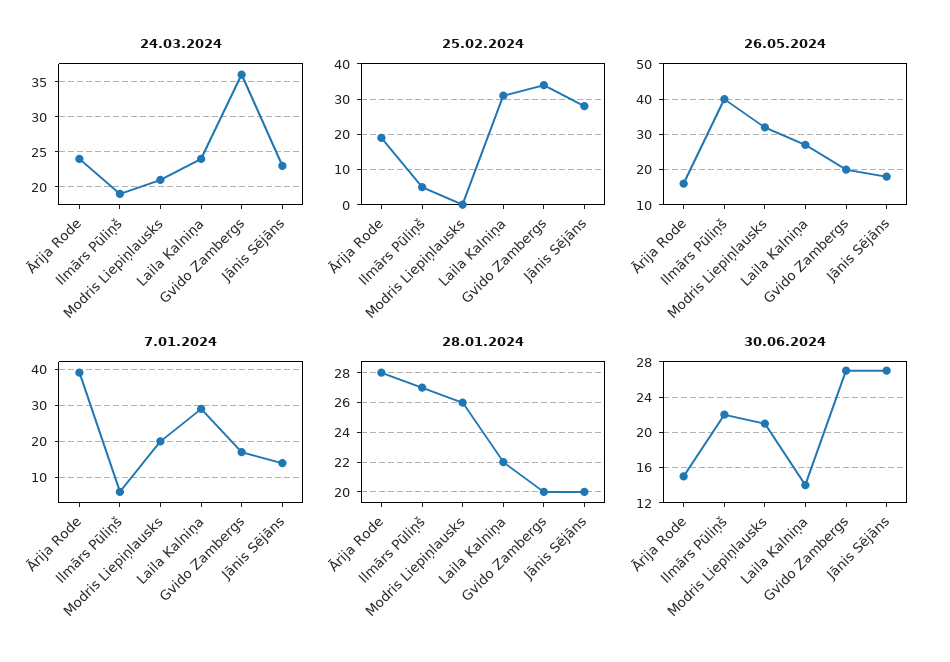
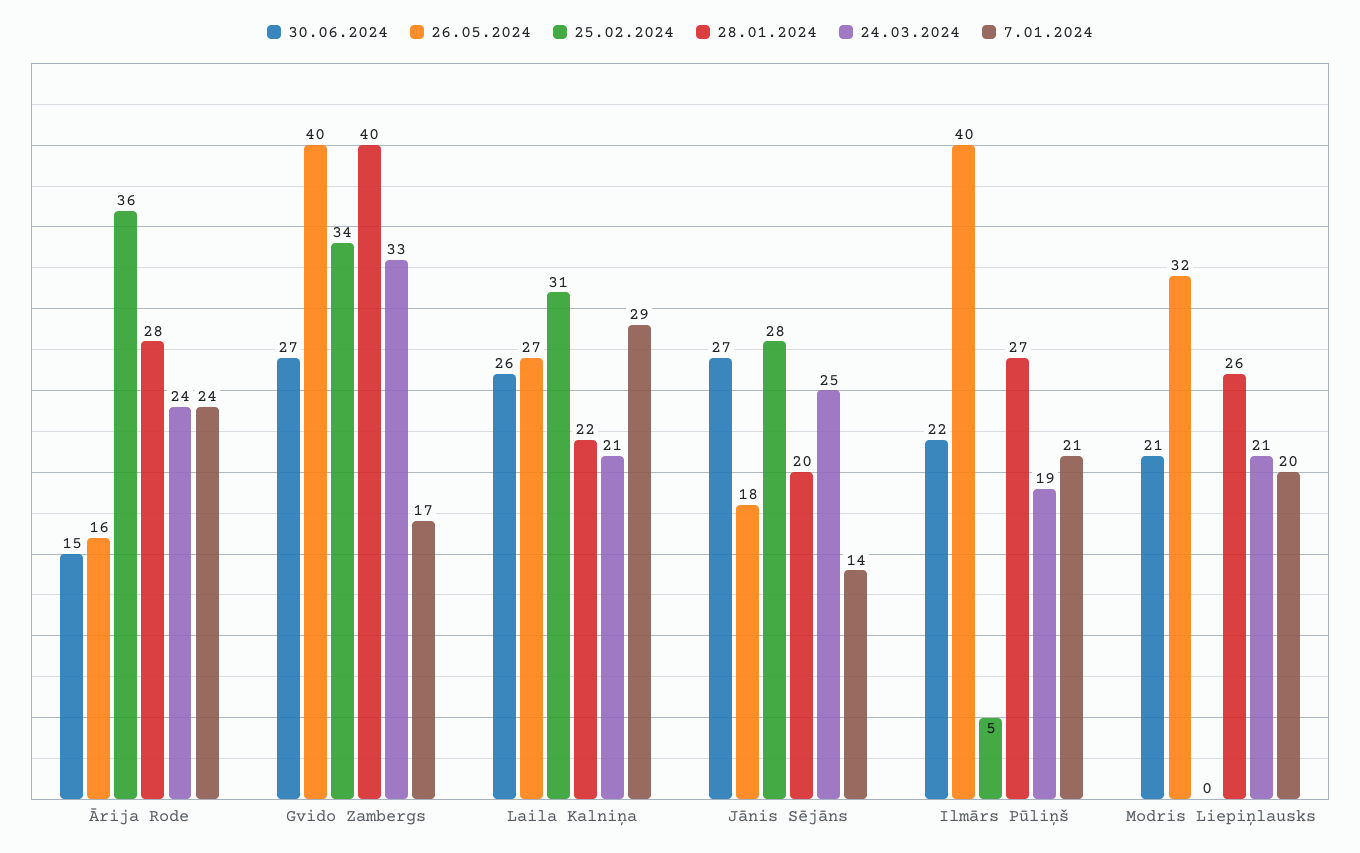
  {
    "24.03.2024": {
      "Ārija Rode": 24,
      "Ilmārs Pūliņš": 19,
      "Modris Liepiņlausks": 21,
-     "Laila Kalniņa": 24,
+     "Laila Kalniņa": 21,
-     "Gvido Zambergs": 36,
+     "Gvido Zambergs": 33,
-     "Jānis Sējāns": 23
+     "Jānis Sējāns": 25
    },
    "25.02.2024": {
-     "Ārija Rode": 20,
+     "Ārija Rode": 36,
      "Ilmārs Pūliņš": 5,
      "Modris Liepiņlausks": 0,
      "Laila Kalniņa": 31,
      "Gvido Zambergs": 34,
      "Jānis Sējāns": 28
    },
    "26.05.2024": {
      "Ārija Rode": 16,
      "Ilmārs Pūliņš": 40,
      "Modris Liepiņlausks": 32,
      "Laila Kalniņa": 27,
-     "Gvido Zambergs": 20,
+     "Gvido Zambergs": 40,
      "Jānis Sējāns": 18
    },
    "7.01.2024": {
-     "Ārija Rode": 40,
+     "Ārija Rode": 24,
-     "Ilmārs Pūliņš": 5,
+     "Ilmārs Pūliņš": 21,
      "Modris Liepiņlausks": 20,
      "Laila Kalniņa": 29,
      "Gvido Zambergs": 17,
      "Jānis Sējāns": 14
    },
    "28.01.2024": {
      "Ārija Rode": 28,
      "Ilmārs Pūliņš": 27,
      "Modris Liepiņlausks": 26,
      "Laila Kalniņa": 22,
-     "Gvido Zambergs": 20,
+     "Gvido Zambergs": 40,
      "Jānis Sējāns": 20
    },
    "30.06.2024": {
      "Ārija Rode": 15,
      "Ilmārs Pūliņš": 22,
      "Modris Liepiņlausks": 21,
-     "Laila Kalniņa": 14,
+     "Laila Kalniņa": 26,
      "Gvido Zambergs": 27,
      "Jānis Sējāns": 27
    }
  }

